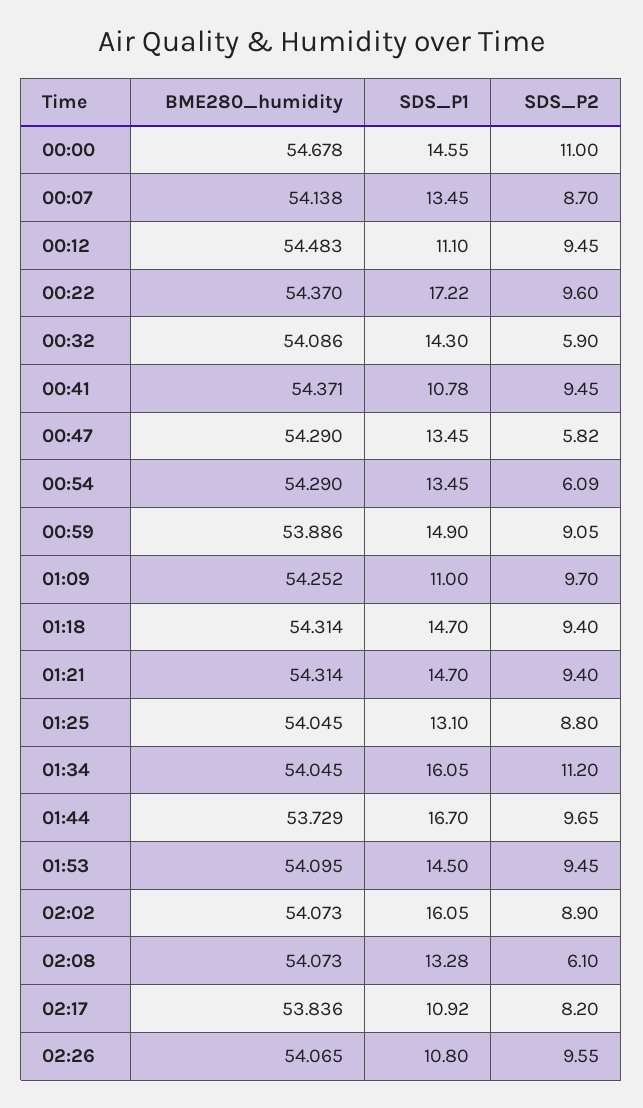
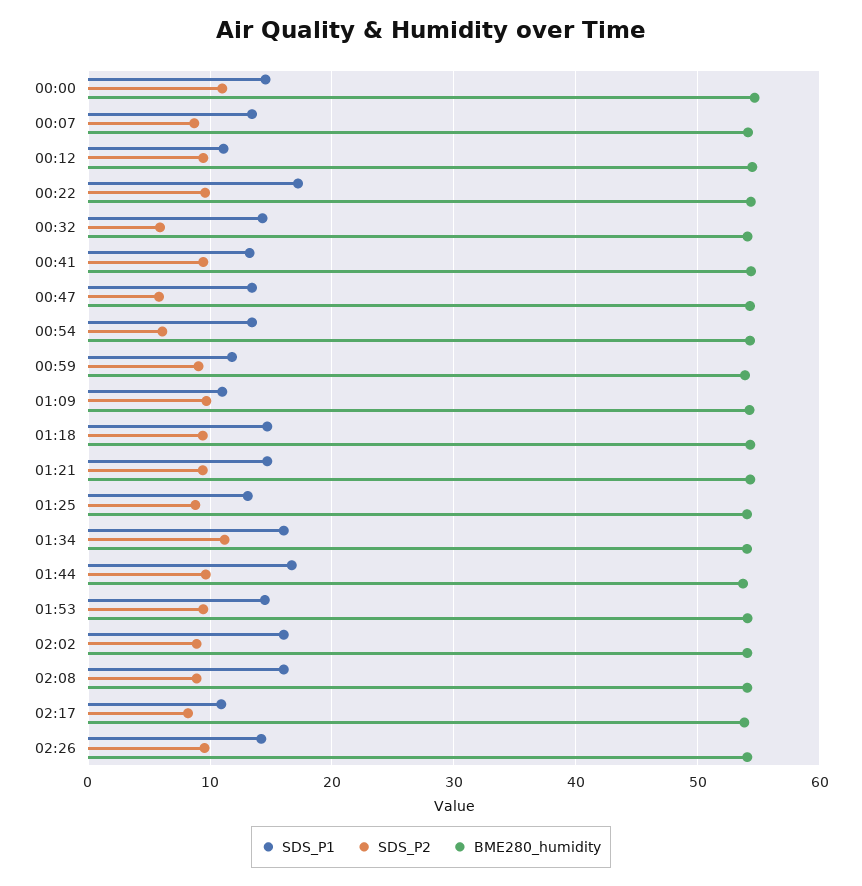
  {
    "BME280_humidity": {
      "00:00": 54.678,
      "00:07": 54.138,
      "00:12": 54.483,
      "00:22": 54.37,
      "00:32": 54.086,
      "00:41": 54.371,
      "00:47": 54.29,
      "00:54": 54.29,
      "00:59": 53.886,
      "01:09": 54.252,
      "01:18": 54.314,
      "01:21": 54.314,
      "01:25": 54.045,
      "01:34": 54.045,
      "01:44": 53.729,
      "01:53": 54.095,
      "02:02": 54.073,
      "02:08": 54.073,
      "02:17": 53.836,
      "02:26": 54.065
    },
    "SDS_P1": {
      "00:00": 14.55,
      "00:07": 13.45,
      "00:12": 11.1,
      "00:22": 17.22,
      "00:32": 14.3,
-     "00:41": 10.78,
+     "00:41": 13,
      "00:47": 13.45,
      "00:54": 13.45,
-     "00:59": 14.9,
+     "00:59": 12,
      "01:09": 11,
      "01:18": 14.7,
      "01:21": 14.7,
      "01:25": 13.1,
      "01:34": 16.05,
      "01:44": 16.7,
      "01:53": 14.5,
      "02:02": 16.05,
-     "02:08": 13.28,
+     "02:08": 16,
      "02:17": 10.92,
-     "02:26": 10.8
+     "02:26": 14
    },
    "SDS_P2": {
      "00:00": 11,
      "00:07": 8.7,
      "00:12": 9.45,
      "00:22": 9.6,
      "00:32": 5.9,
      "00:41": 9.45,
      "00:47": 5.82,
      "00:54": 6.09,
      "00:59": 9.05,
      "01:09": 9.7,
      "01:18": 9.4,
      "01:21": 9.4,
      "01:25": 8.8,
      "01:34": 11.2,
      "01:44": 9.65,
      "01:53": 9.45,
      "02:02": 8.9,
-     "02:08": 6.1,
+     "02:08": 9,
      "02:17": 8.2,
      "02:26": 9.55
    }
  }

